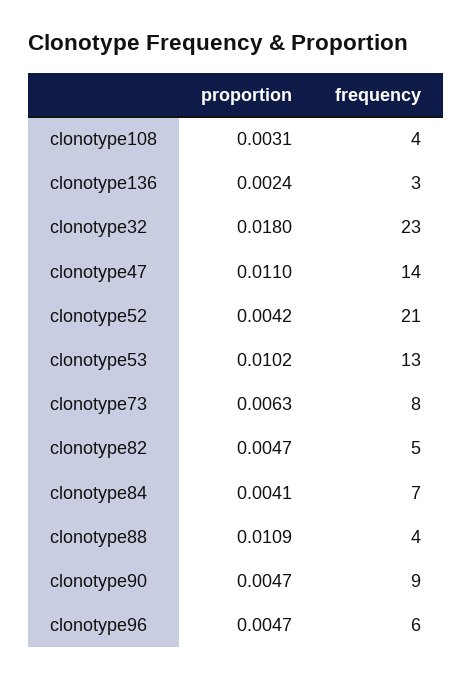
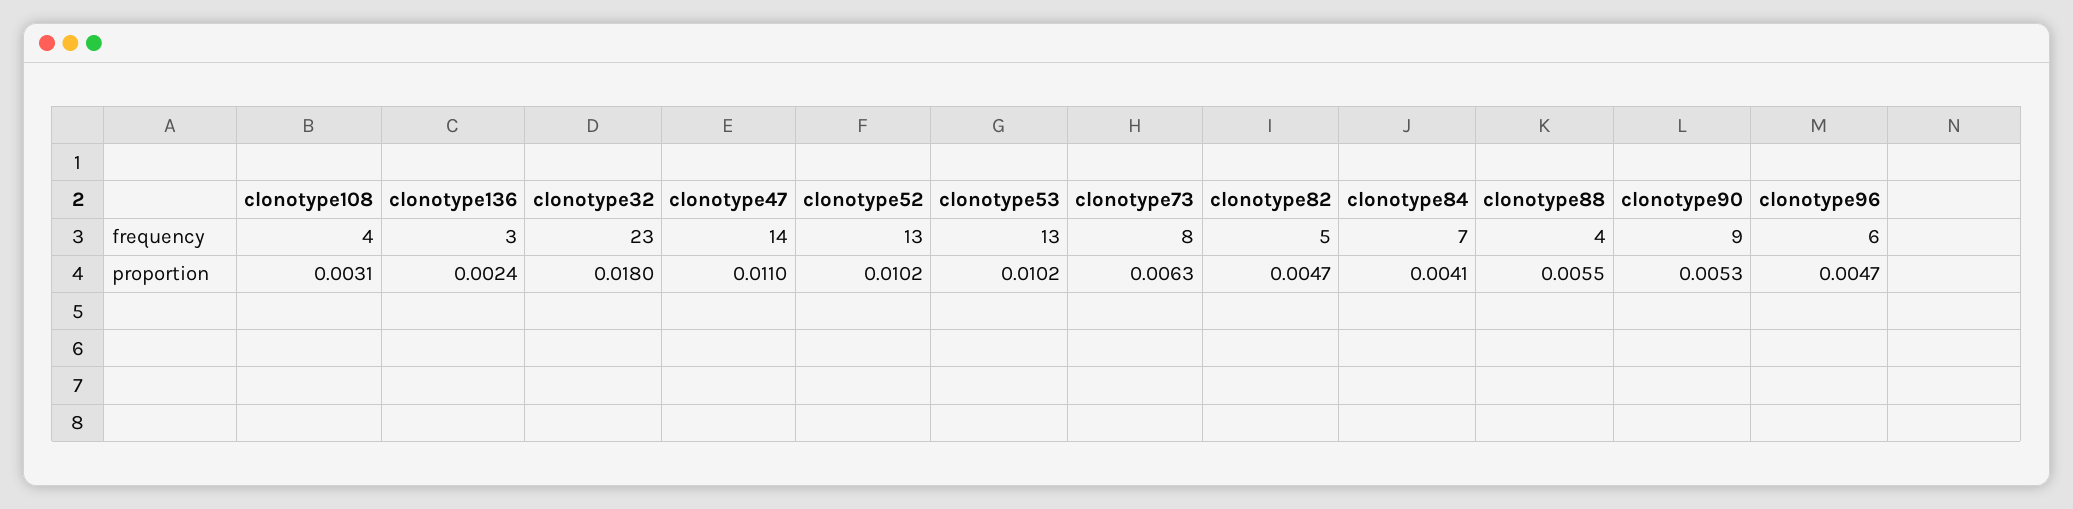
  {
    "proportion": {
      "clonotype108": 0.0031,
      "clonotype136": 0.0024,
      "clonotype32": 0.018,
      "clonotype47": 0.011,
-     "clonotype52": 0.0042,
+     "clonotype52": 0.0102,
      "clonotype53": 0.0102,
      "clonotype73": 0.0063,
      "clonotype82": 0.0047,
      "clonotype84": 0.0041,
-     "clonotype88": 0.0109,
+     "clonotype88": 0.0055,
-     "clonotype90": 0.0047,
+     "clonotype90": 0.0053,
      "clonotype96": 0.0047
    },
    "frequency": {
      "clonotype108": 4,
      "clonotype136": 3,
      "clonotype32": 23,
      "clonotype47": 14,
-     "clonotype52": 21,
+     "clonotype52": 13,
      "clonotype53": 13,
      "clonotype73": 8,
      "clonotype82": 5,
      "clonotype84": 7,
      "clonotype88": 4,
      "clonotype90": 9,
      "clonotype96": 6
    }
  }

